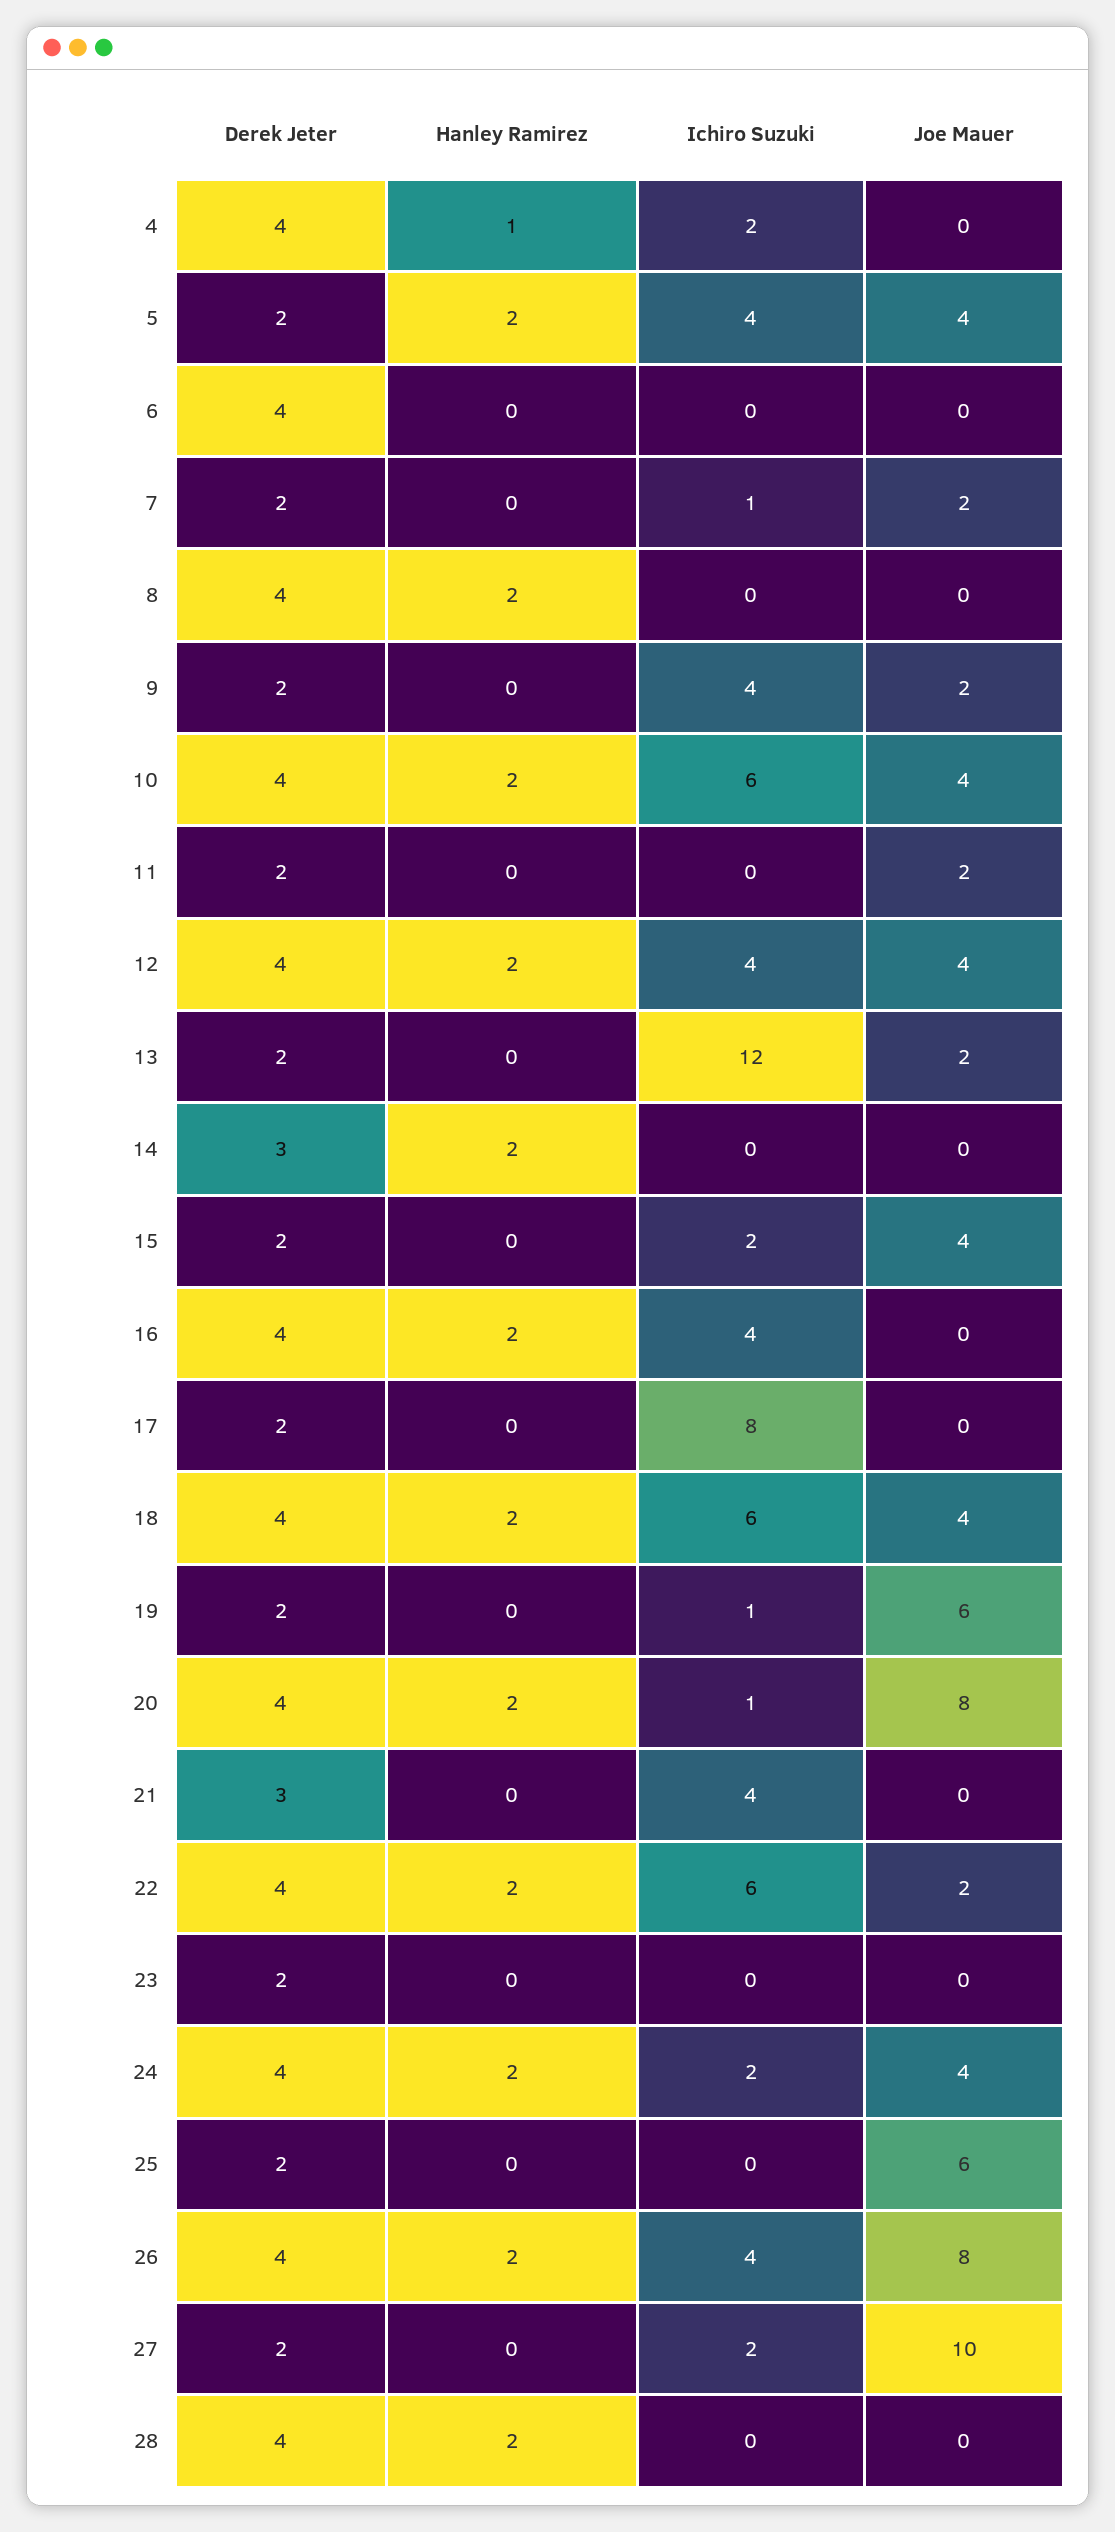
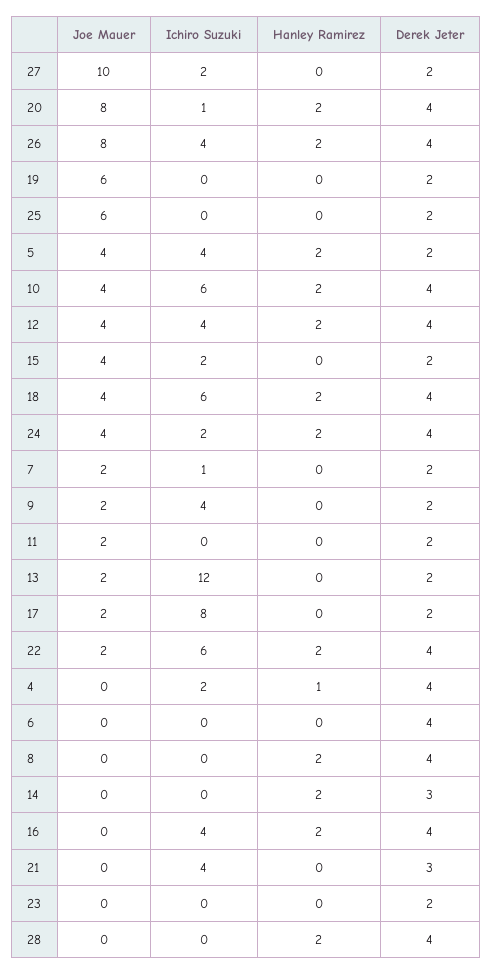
  {
    "Derek Jeter": {
      "4": 4,
      "5": 2,
      "6": 4,
      "7": 2,
      "8": 4,
      "9": 2,
      "10": 4,
      "11": 2,
      "12": 4,
      "13": 2,
      "14": 3,
      "15": 2,
      "16": 4,
      "17": 2,
      "18": 4,
      "19": 2,
      "20": 4,
      "21": 3,
      "22": 4,
      "23": 2,
      "24": 4,
      "25": 2,
      "26": 4,
      "27": 2,
      "28": 4
    },
    "Hanley Ramirez": {
      "4": 1,
      "5": 2,
      "6": 0,
      "7": 0,
      "8": 2,
      "9": 0,
      "10": 2,
      "11": 0,
      "12": 2,
      "13": 0,
      "14": 2,
      "15": 0,
      "16": 2,
      "17": 0,
      "18": 2,
      "19": 0,
      "20": 2,
      "21": 0,
      "22": 2,
      "23": 0,
      "24": 2,
      "25": 0,
      "26": 2,
      "27": 0,
      "28": 2
    },
    "Ichiro Suzuki": {
      "4": 2,
      "5": 4,
      "6": 0,
      "7": 1,
      "8": 0,
      "9": 4,
      "10": 6,
      "11": 0,
      "12": 4,
      "13": 12,
      "14": 0,
      "15": 2,
      "16": 4,
      "17": 8,
      "18": 6,
-     "19": 1,
+     "19": 0,
      "20": 1,
      "21": 4,
      "22": 6,
      "23": 0,
      "24": 2,
      "25": 0,
      "26": 4,
      "27": 2,
      "28": 0
    },
    "Joe Mauer": {
      "4": 0,
      "5": 4,
      "6": 0,
      "7": 2,
      "8": 0,
      "9": 2,
      "10": 4,
      "11": 2,
      "12": 4,
      "13": 2,
      "14": 0,
      "15": 4,
      "16": 0,
-     "17": 0,
+     "17": 2,
      "18": 4,
      "19": 6,
      "20": 8,
      "21": 0,
      "22": 2,
      "23": 0,
      "24": 4,
      "25": 6,
      "26": 8,
      "27": 10,
      "28": 0
    }
  }

